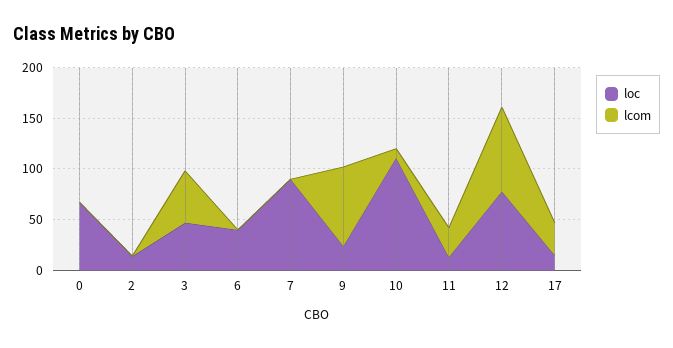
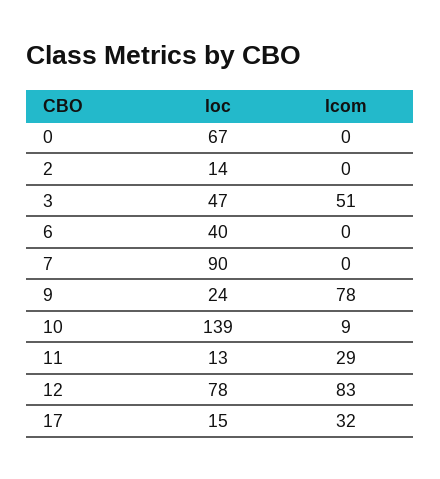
  {
    "loc": {
      "0": 67,
      "2": 14,
      "3": 47,
      "6": 40,
      "7": 90,
      "9": 24,
-     "10": 110,
+     "10": 139,
      "11": 13,
      "12": 78,
      "17": 15
    },
    "lcom": {
      "0": 0,
      "2": 0,
      "3": 51,
      "6": 0,
      "7": 0,
      "9": 78,
      "10": 9,
      "11": 29,
      "12": 83,
      "17": 32
    }
  }

